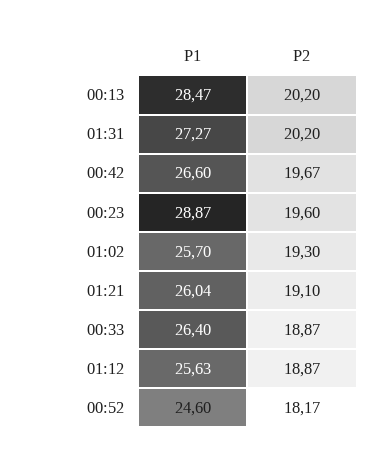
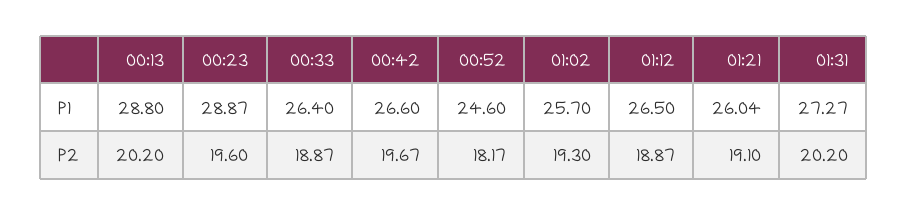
  {
    "P1": {
-     "00:13": 28.47,
+     "00:13": 28.8,
      "01:31": 27.27,
      "00:42": 26.6,
      "00:23": 28.87,
      "01:02": 25.7,
      "01:21": 26.04,
      "00:33": 26.4,
-     "01:12": 25.63,
+     "01:12": 26.5,
      "00:52": 24.6
    },
    "P2": {
      "00:13": 20.2,
      "01:31": 20.2,
      "00:42": 19.67,
      "00:23": 19.6,
      "01:02": 19.3,
      "01:21": 19.1,
      "00:33": 18.87,
      "01:12": 18.87,
      "00:52": 18.17
    }
  }

